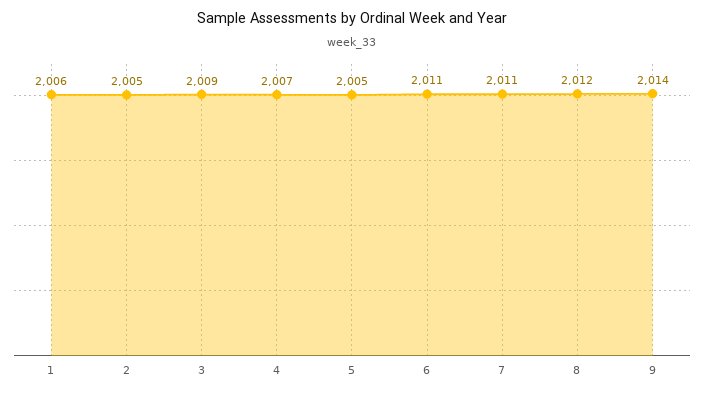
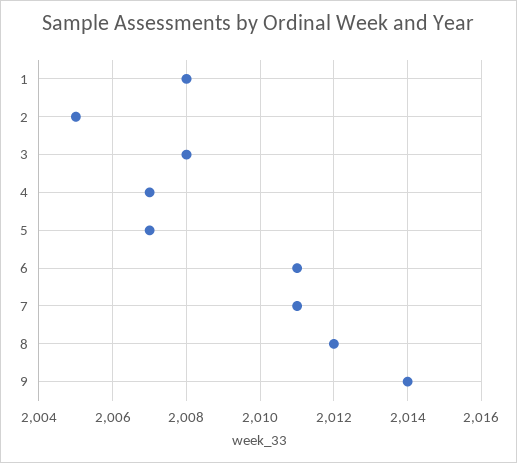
  {
-   "1": 2006,
+   "1": 2008,
    "2": 2005,
-   "3": 2009,
+   "3": 2008,
    "4": 2007,
-   "5": 2005,
+   "5": 2007,
    "6": 2011,
    "7": 2011,
    "8": 2012,
    "9": 2014
  }

